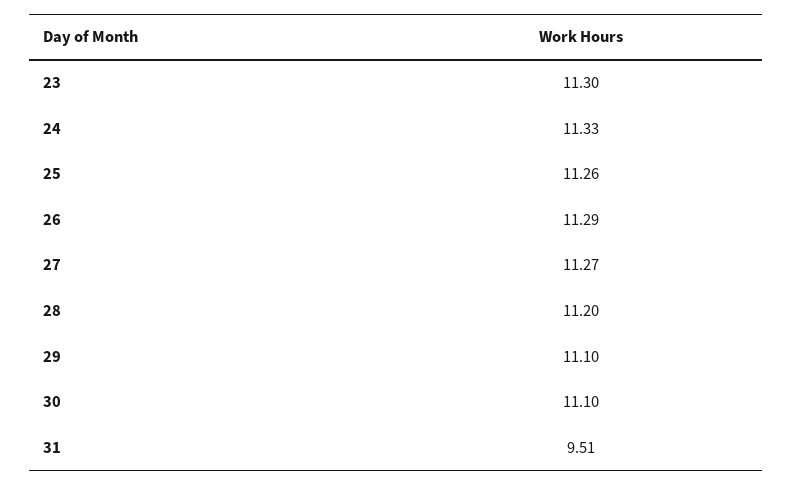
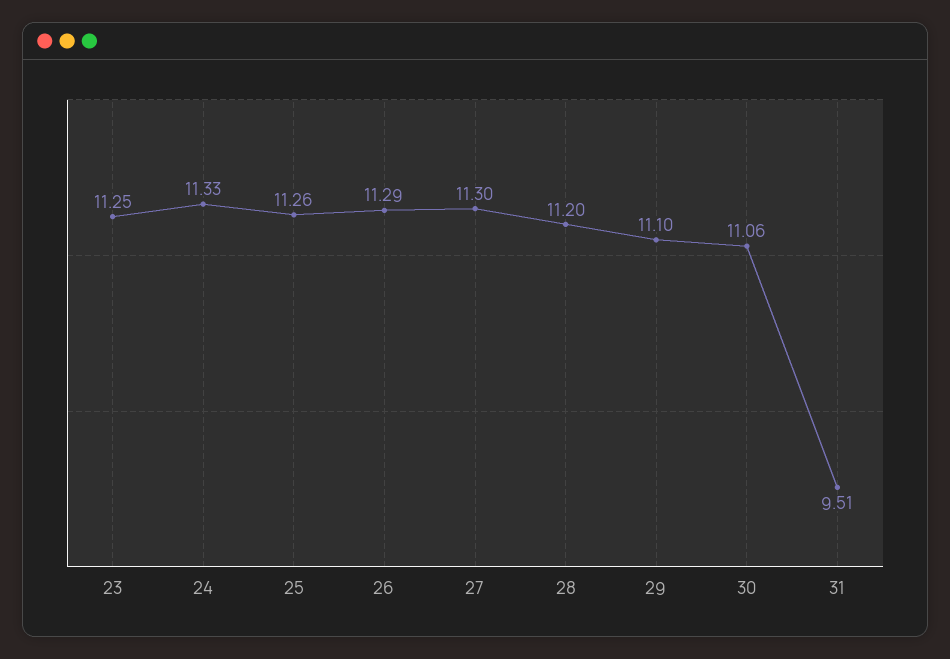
  {
-   "23": 11.3,
+   "23": 11.25,
    "24": 11.33,
    "25": 11.26,
    "26": 11.29,
-   "27": 11.27,
+   "27": 11.3,
    "28": 11.2,
    "29": 11.1,
-   "30": 11.1,
+   "30": 11.06,
    "31": 9.51
  }

